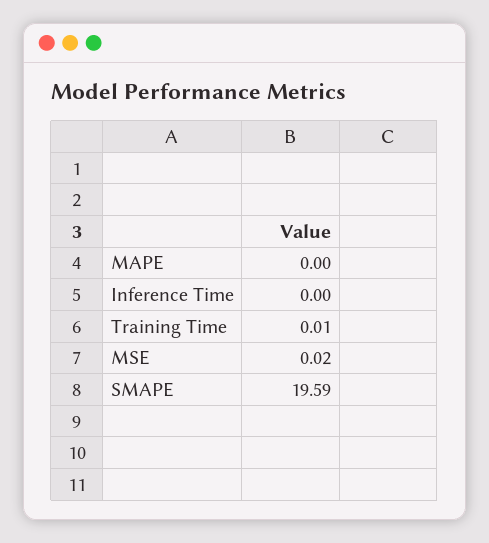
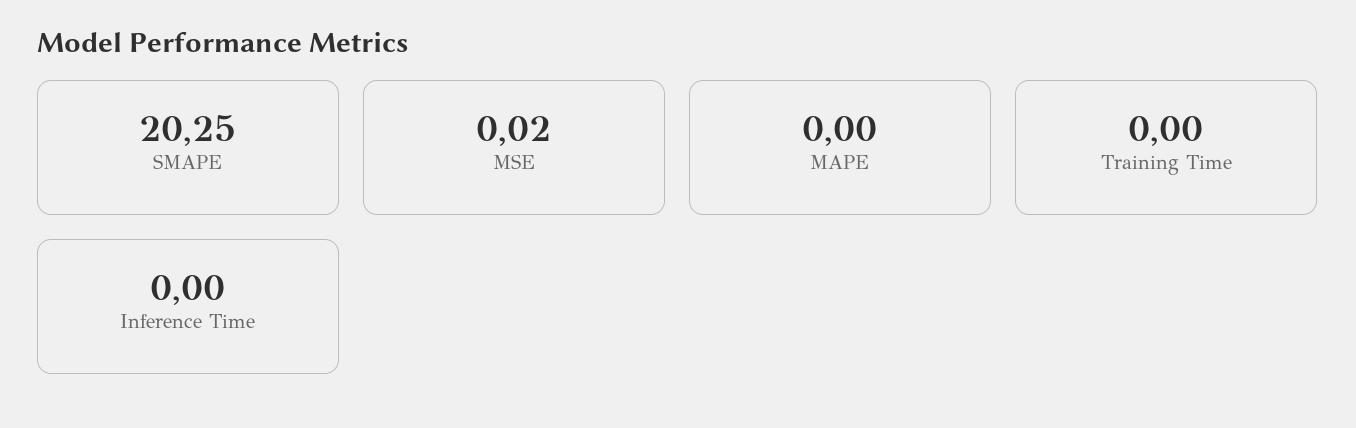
  {
    "MAPE": 0,
    "Inference Time": 0,
-   "Training Time": 0.01,
+   "Training Time": 0,
    "MSE": 0.02,
-   "SMAPE": 19.59
+   "SMAPE": 20.25
  }

